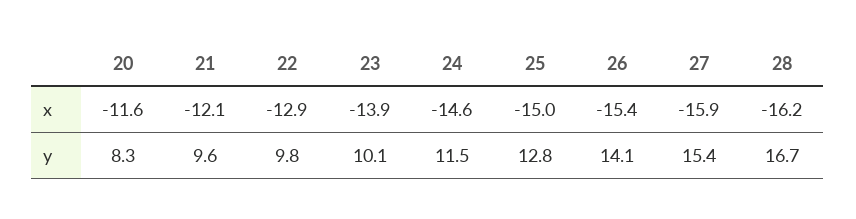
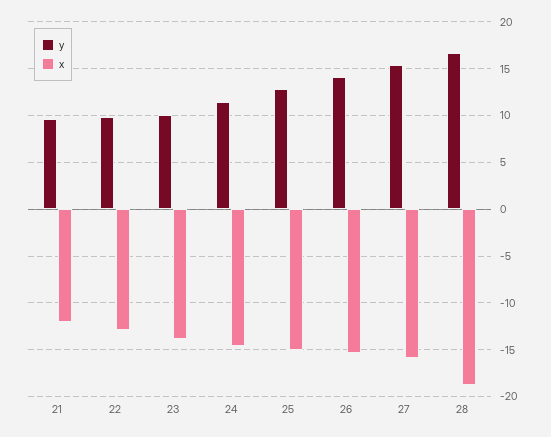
  {
    "x": {
-     "20": -11.6,
      "21": -12.1,
      "22": -12.9,
      "23": -13.9,
      "24": -14.6,
      "25": -15,
      "26": -15.4,
      "27": -15.9,
-     "28": -16.2
+     "28": -19
    },
    "y": {
-     "20": 8.3,
      "21": 9.6,
      "22": 9.8,
      "23": 10.1,
      "24": 11.5,
      "25": 12.8,
      "26": 14.1,
      "27": 15.4,
      "28": 16.7
    }
  }

